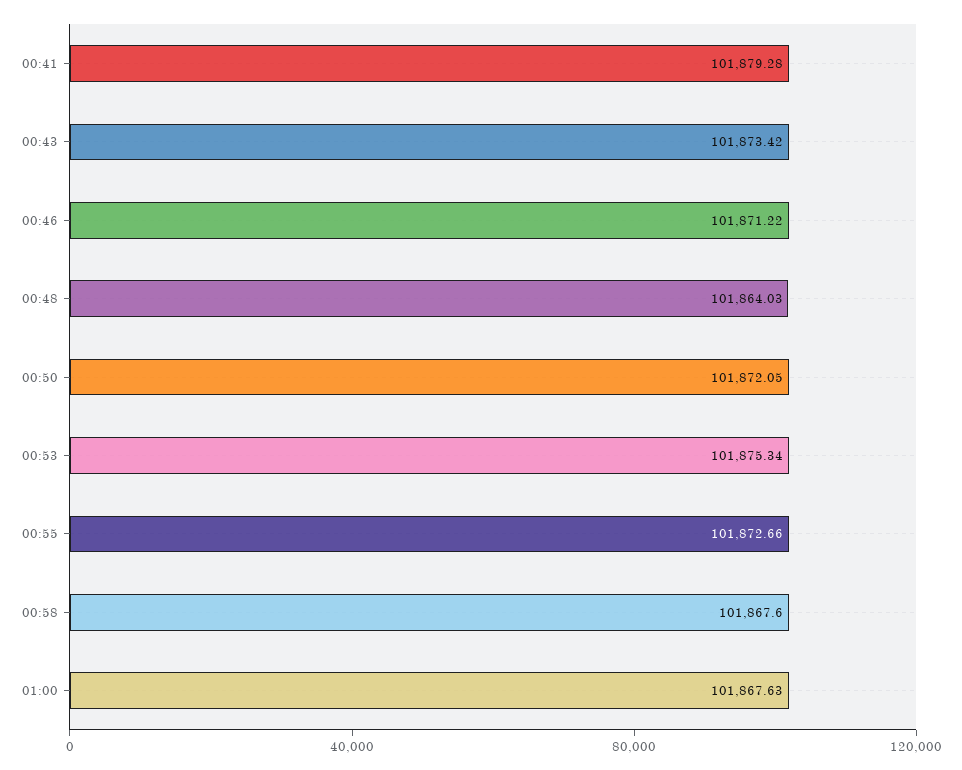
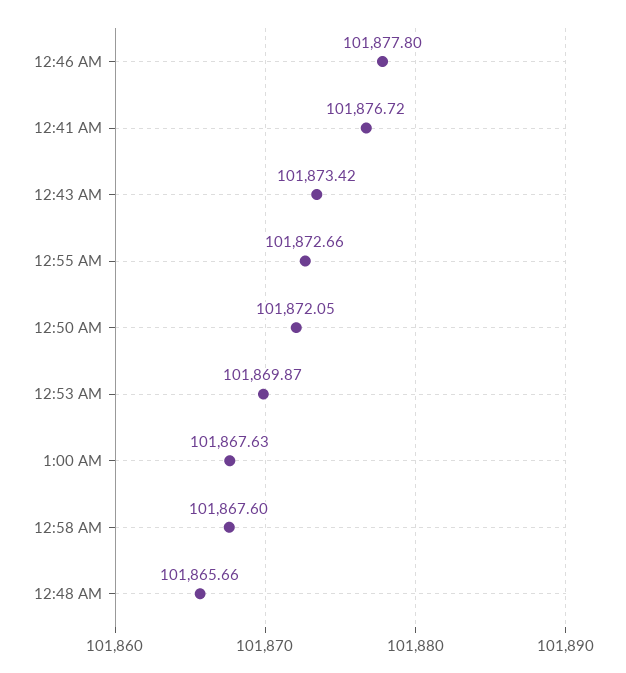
  {
-   "00:41": 101879.28,
+   "00:41": 101876.72,
    "00:43": 101873.42,
-   "00:46": 101871.22,
+   "00:46": 101877.8,
-   "00:48": 101864.03,
+   "00:48": 101865.66,
    "00:50": 101872.05,
-   "00:53": 101875.34,
+   "00:53": 101869.87,
    "00:55": 101872.66,
    "00:58": 101867.6,
    "01:00": 101867.63
  }

